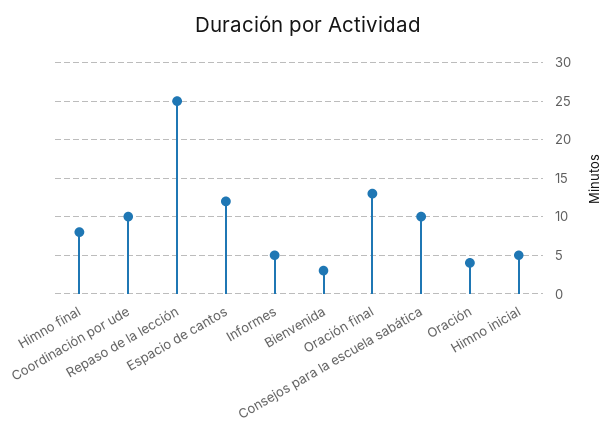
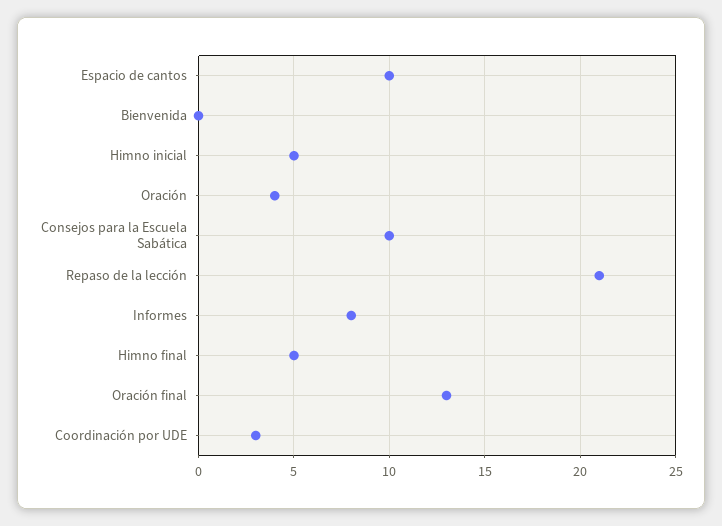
  {
-   "Himno final": 8,
+   "Himno final": 5,
-   "Coordinación por ude": 10,
+   "Coordinación por ude": 3,
-   "Repaso de la lección": 25,
+   "Repaso de la lección": 21,
-   "Espacio de cantos": 12,
+   "Espacio de cantos": 10,
-   "Informes": 5,
+   "Informes": 8,
-   "Bienvenida": 3,
+   "Bienvenida": 0,
    "Oración final": 13,
    "Consejos para la escuela sabática": 10,
    "Oración": 4,
    "Himno inicial": 5
  }

